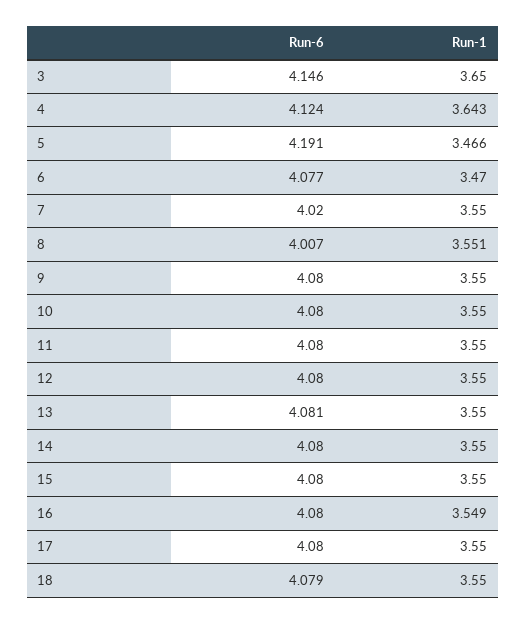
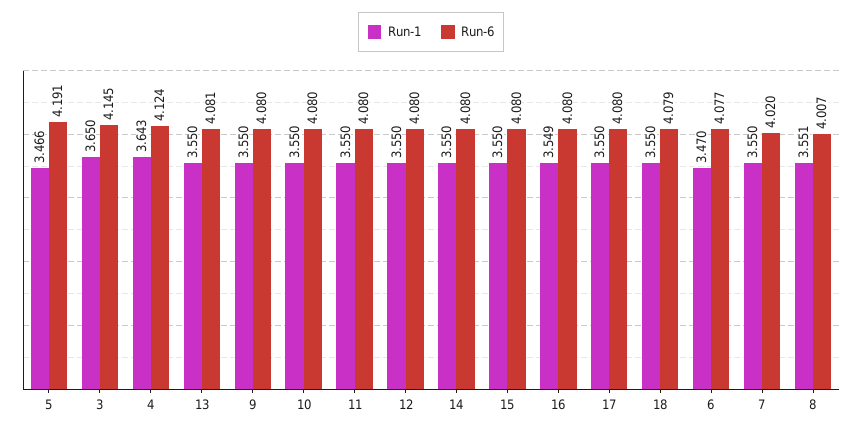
  {
    "Run-6": {
-     "3": 4.146,
+     "3": 4.145,
      "4": 4.124,
      "5": 4.191,
      "6": 4.077,
      "7": 4.02,
      "8": 4.007,
      "9": 4.08,
      "10": 4.08,
      "11": 4.08,
      "12": 4.08,
      "13": 4.081,
      "14": 4.08,
      "15": 4.08,
      "16": 4.08,
      "17": 4.08,
      "18": 4.079
    },
    "Run-1": {
      "3": 3.65,
      "4": 3.643,
      "5": 3.466,
      "6": 3.47,
      "7": 3.55,
      "8": 3.551,
      "9": 3.55,
      "10": 3.55,
      "11": 3.55,
      "12": 3.55,
      "13": 3.55,
      "14": 3.55,
      "15": 3.55,
      "16": 3.549,
      "17": 3.55,
      "18": 3.55
    }
  }

